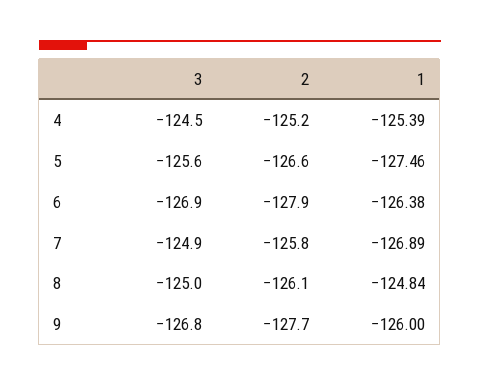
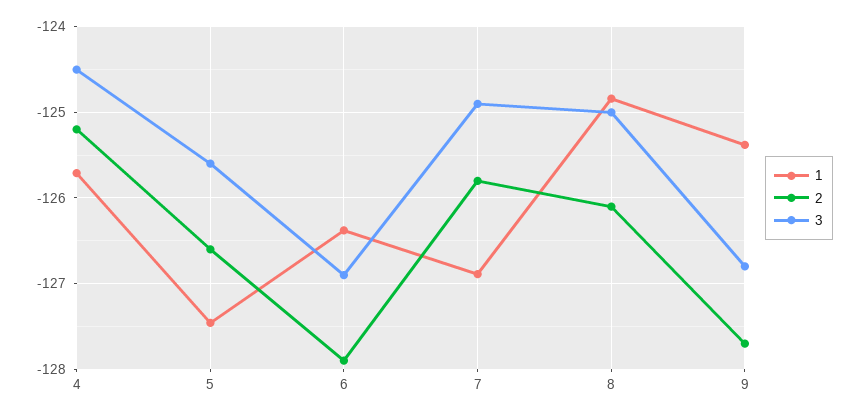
  {
    "3": {
      "4": -124.5,
      "5": -125.6,
      "6": -126.9,
      "7": -124.9,
      "8": -125,
      "9": -126.8
    },
    "2": {
      "4": -125.2,
      "5": -126.6,
      "6": -127.9,
      "7": -125.8,
      "8": -126.1,
      "9": -127.7
    },
    "1": {
-     "4": -125.39,
+     "4": -125.7,
      "5": -127.46,
      "6": -126.38,
      "7": -126.89,
      "8": -124.84,
-     "9": -126
+     "9": -125.4
    }
  }

